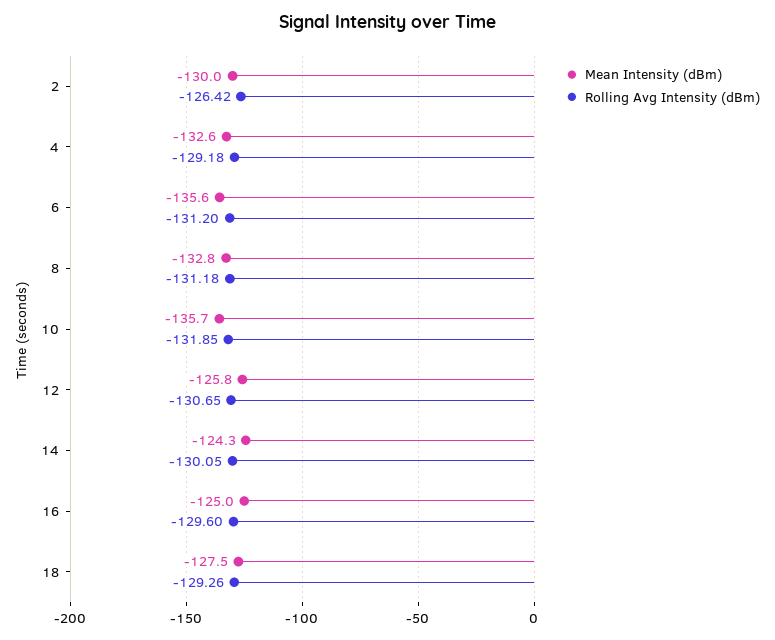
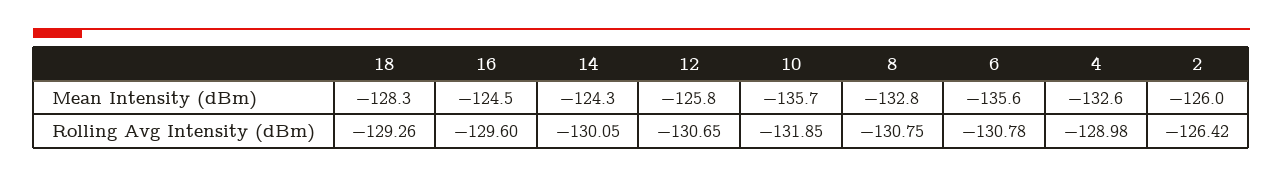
  {
    "Mean Intensity (dBm)": {
-     "2": -130,
+     "2": -126,
      "4": -132.6,
      "6": -135.6,
      "8": -132.8,
      "10": -135.7,
      "12": -125.8,
      "14": -124.3,
-     "16": -125,
+     "16": -124.5,
-     "18": -127.5
+     "18": -128.3
    },
    "Rolling Avg Intensity (dBm)": {
      "2": -126.42,
-     "4": -129.18,
+     "4": -128.98,
-     "6": -131.2,
+     "6": -130.78,
-     "8": -131.18,
+     "8": -130.75,
      "10": -131.85,
      "12": -130.65,
      "14": -130.05,
      "16": -129.6,
      "18": -129.26
    }
  }

